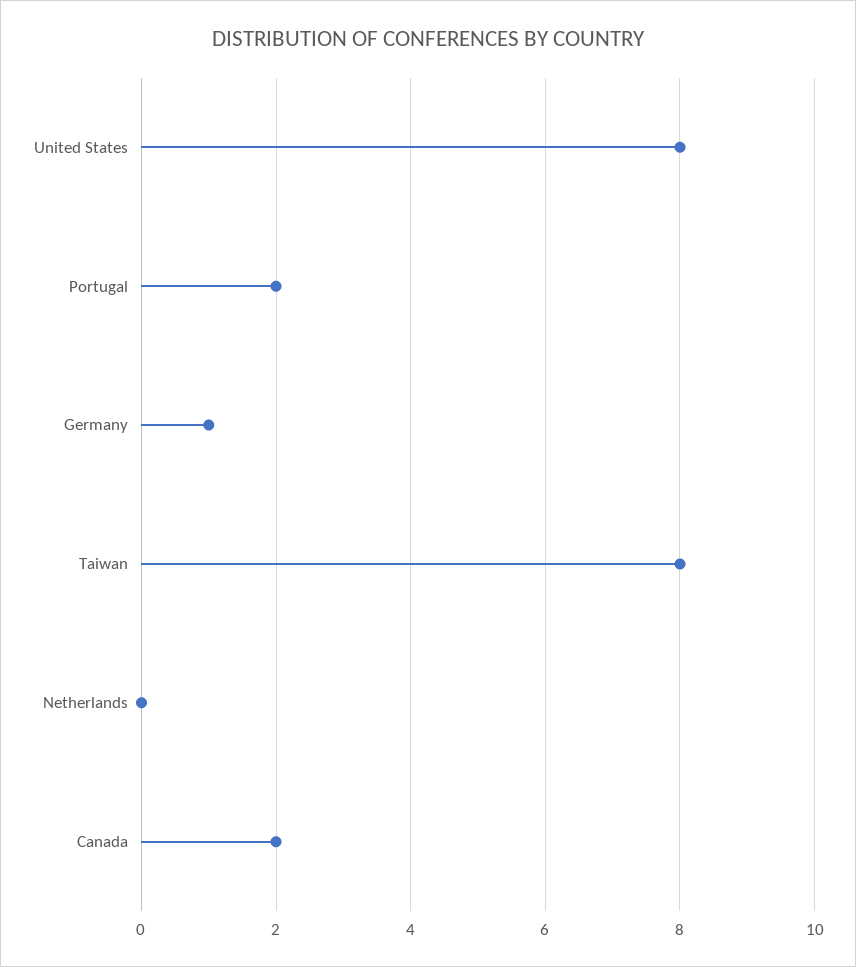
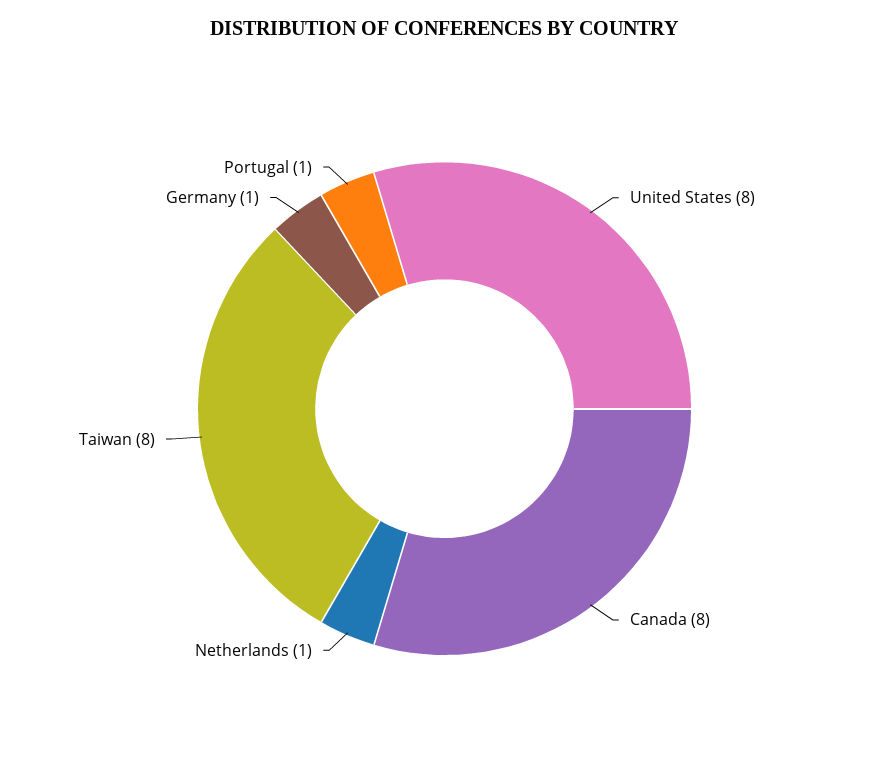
  {
    "United States": 8,
-   "Portugal": 2,
+   "Portugal": 1,
    "Germany": 1,
    "Taiwan": 8,
-   "Netherlands": 0,
+   "Netherlands": 1,
-   "Canada": 2
+   "Canada": 8
  }

